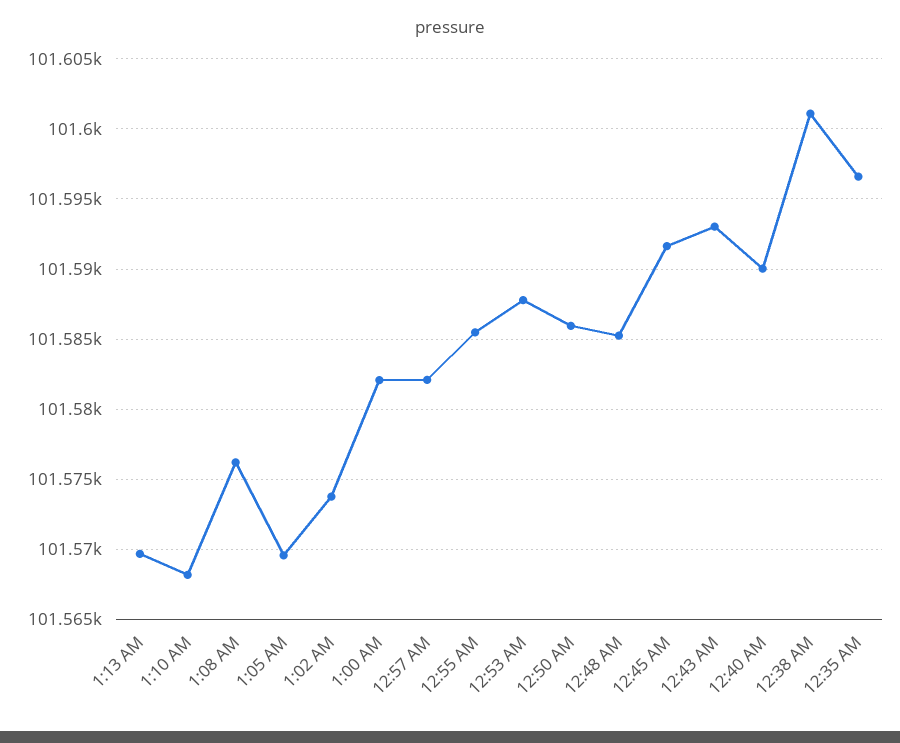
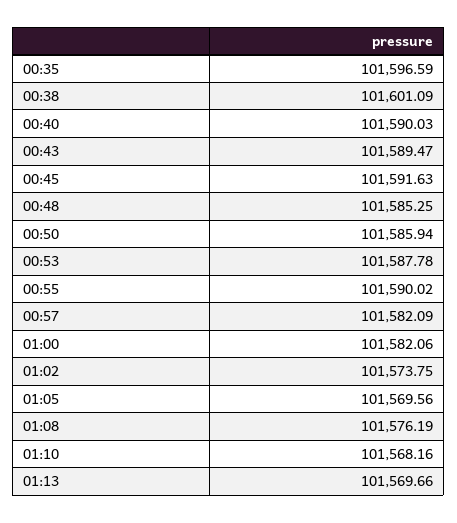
  {
    "1:13 AM": 101569.66,
    "1:10 AM": 101568.16,
    "1:08 AM": 101576.19,
    "1:05 AM": 101569.56,
    "1:02 AM": 101573.75,
    "1:00 AM": 101582.06,
    "12:57 AM": 101582.09,
-   "12:55 AM": 101585.5,
+   "12:55 AM": 101590.02,
    "12:53 AM": 101587.78,
    "12:50 AM": 101585.94,
    "12:48 AM": 101585.25,
    "12:45 AM": 101591.63,
-   "12:43 AM": 101593,
+   "12:43 AM": 101589.47,
    "12:40 AM": 101590.03,
    "12:38 AM": 101601.09,
    "12:35 AM": 101596.59
  }

